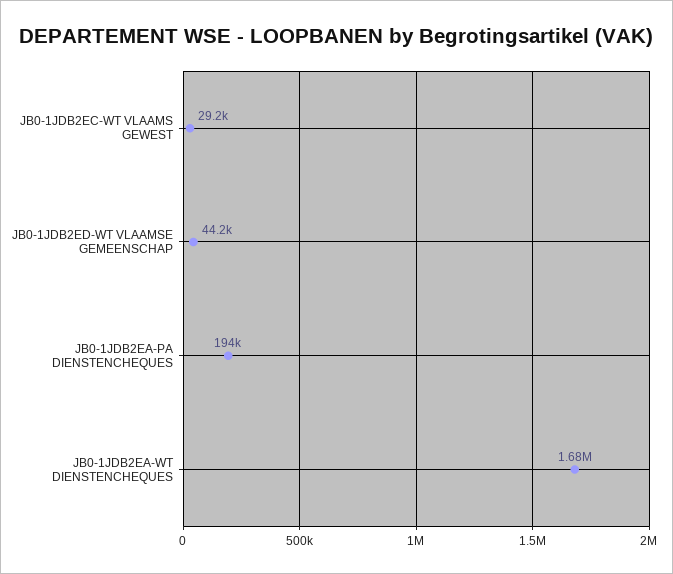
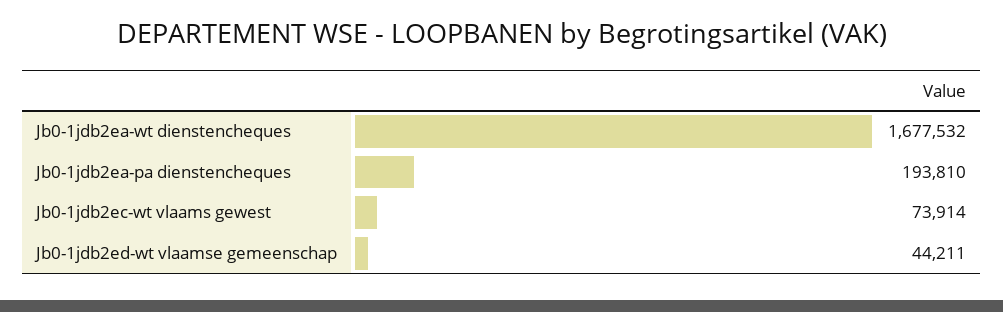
  {
-   "JB0-1JDB2EC-WT VLAAMS GEWEST": 29200,
+   "JB0-1JDB2EC-WT VLAAMS GEWEST": 73914,
    "JB0-1JDB2ED-WT VLAAMSE GEMEENSCHAP": 44211,
    "JB0-1JDB2EA-PA DIENSTENCHEQUES": 193810,
    "JB0-1JDB2EA-WT DIENSTENCHEQUES": 1677532
  }

